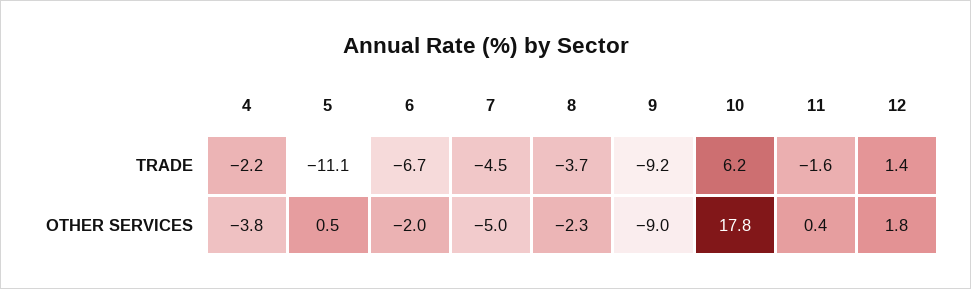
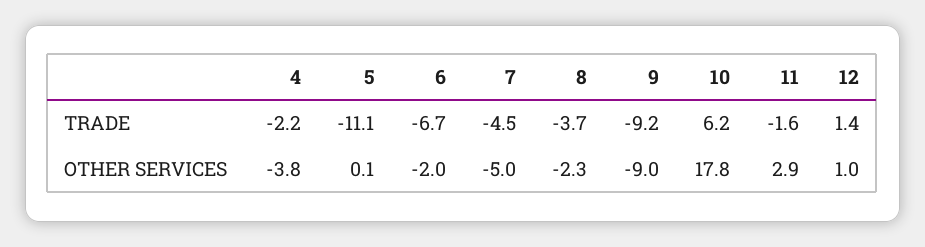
  {
    "4": {
      "TRADE": -2.2,
      "OTHER SERVICES": -3.8
    },
    "5": {
      "TRADE": -11.1,
-     "OTHER SERVICES": 0.5
+     "OTHER SERVICES": 0.1
    },
    "6": {
      "TRADE": -6.7,
      "OTHER SERVICES": -2
    },
    "7": {
      "TRADE": -4.5,
      "OTHER SERVICES": -5
    },
    "8": {
      "TRADE": -3.7,
      "OTHER SERVICES": -2.3
    },
    "9": {
      "TRADE": -9.2,
      "OTHER SERVICES": -9
    },
    "10": {
      "TRADE": 6.2,
      "OTHER SERVICES": 17.8
    },
    "11": {
      "TRADE": -1.6,
-     "OTHER SERVICES": 0.4
+     "OTHER SERVICES": 2.9
    },
    "12": {
      "TRADE": 1.4,
-     "OTHER SERVICES": 1.8
+     "OTHER SERVICES": 1
    }
  }

